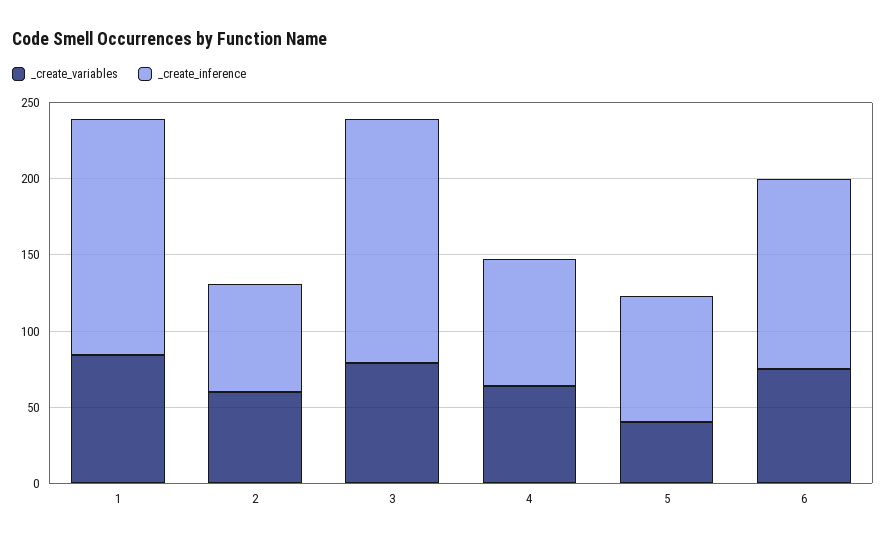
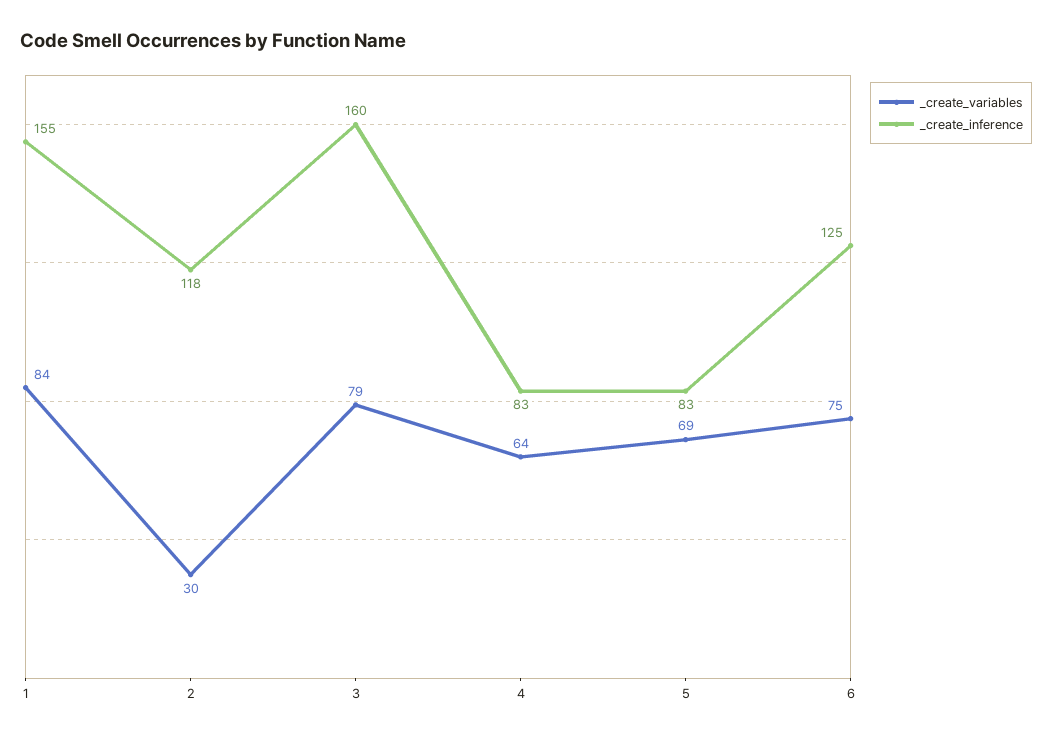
  {
    "_create_variables": {
      "1": 84,
-     "2": 60,
+     "2": 30,
      "3": 79,
      "4": 64,
-     "5": 40,
+     "5": 69,
      "6": 75
    },
    "_create_inference": {
      "1": 155,
-     "2": 70,
+     "2": 118,
      "3": 160,
      "4": 83,
      "5": 83,
      "6": 125
    }
  }

